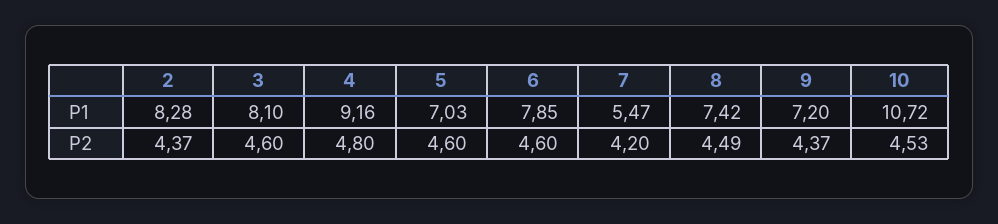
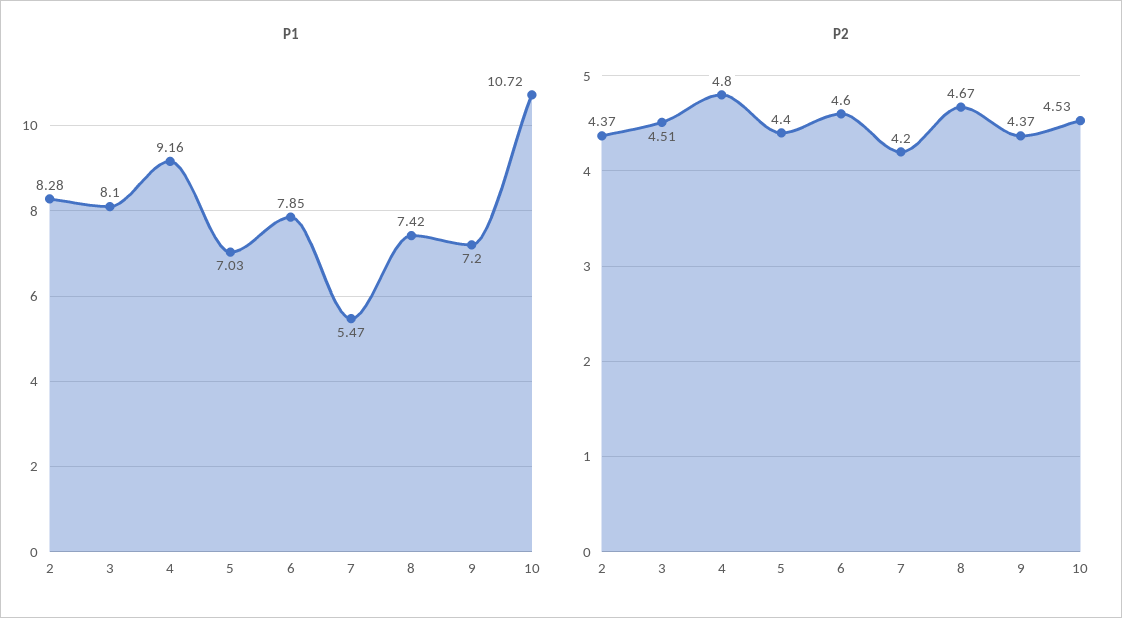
  {
    "P1": {
      "2": 8.28,
      "3": 8.1,
      "4": 9.16,
      "5": 7.03,
      "6": 7.85,
      "7": 5.47,
      "8": 7.42,
      "9": 7.2,
      "10": 10.72
    },
    "P2": {
      "2": 4.37,
-     "3": 4.6,
+     "3": 4.51,
      "4": 4.8,
-     "5": 4.6,
+     "5": 4.4,
      "6": 4.6,
      "7": 4.2,
-     "8": 4.49,
+     "8": 4.67,
      "9": 4.37,
      "10": 4.53
    }
  }

